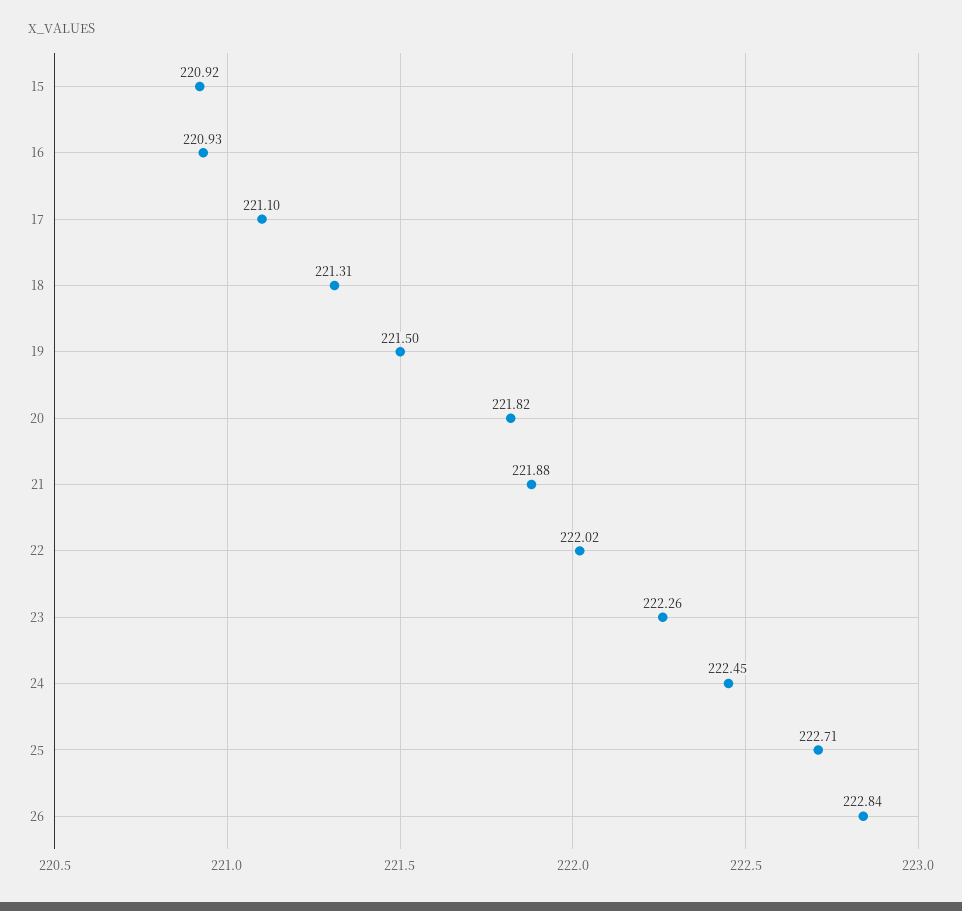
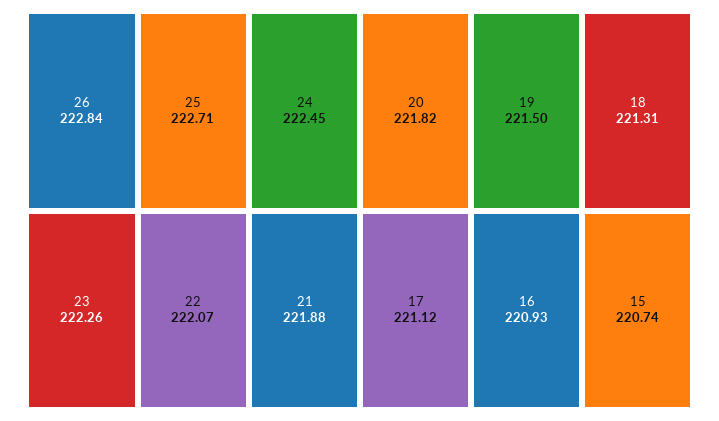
  {
-   "15": 220.92,
+   "15": 220.74,
    "16": 220.93,
-   "17": 221.1,
+   "17": 221.12,
    "18": 221.31,
    "19": 221.5,
    "20": 221.82,
    "21": 221.88,
-   "22": 222.02,
+   "22": 222.07,
    "23": 222.26,
    "24": 222.45,
    "25": 222.71,
    "26": 222.84
  }

